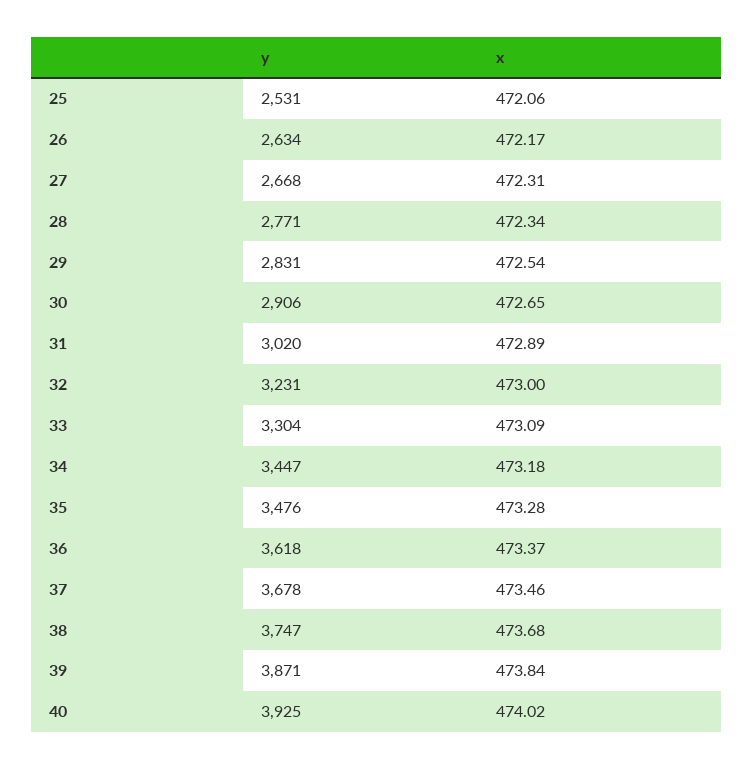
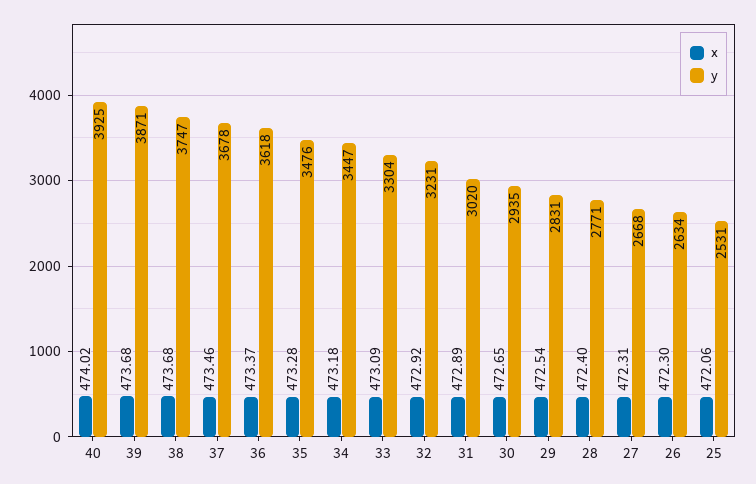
  {
    "y": {
      "25": 2531,
      "26": 2634,
      "27": 2668,
      "28": 2771,
      "29": 2831,
-     "30": 2906,
+     "30": 2935,
      "31": 3020,
      "32": 3231,
      "33": 3304,
      "34": 3447,
      "35": 3476,
      "36": 3618,
      "37": 3678,
      "38": 3747,
      "39": 3871,
      "40": 3925
    },
    "x": {
      "25": 472.06,
-     "26": 472.17,
+     "26": 472.3,
      "27": 472.31,
-     "28": 472.34,
+     "28": 472.4,
      "29": 472.54,
      "30": 472.65,
      "31": 472.89,
-     "32": 473,
+     "32": 472.92,
      "33": 473.09,
      "34": 473.18,
      "35": 473.28,
      "36": 473.37,
      "37": 473.46,
      "38": 473.68,
-     "39": 473.84,
+     "39": 473.68,
      "40": 474.02
    }
  }

